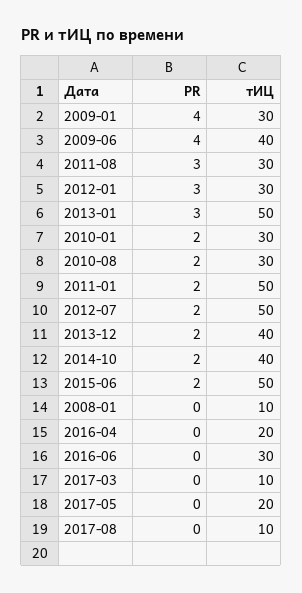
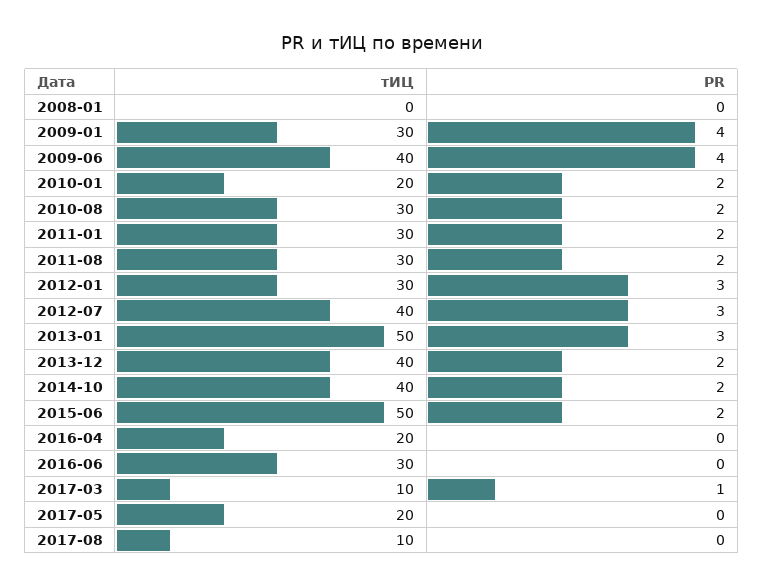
  {
    "PR": {
      "2009-01": 4,
      "2009-06": 4,
-     "2011-08": 3,
+     "2011-08": 2,
      "2012-01": 3,
      "2013-01": 3,
      "2010-01": 2,
      "2010-08": 2,
      "2011-01": 2,
-     "2012-07": 2,
+     "2012-07": 3,
      "2013-12": 2,
      "2014-10": 2,
      "2015-06": 2,
      "2008-01": 0,
      "2016-04": 0,
      "2016-06": 0,
-     "2017-03": 0,
+     "2017-03": 1,
      "2017-05": 0,
      "2017-08": 0
    },
    "тИЦ": {
      "2009-01": 30,
      "2009-06": 40,
      "2011-08": 30,
      "2012-01": 30,
      "2013-01": 50,
-     "2010-01": 30,
+     "2010-01": 20,
      "2010-08": 30,
-     "2011-01": 50,
+     "2011-01": 30,
-     "2012-07": 50,
+     "2012-07": 40,
      "2013-12": 40,
      "2014-10": 40,
      "2015-06": 50,
-     "2008-01": 10,
+     "2008-01": 0,
      "2016-04": 20,
      "2016-06": 30,
      "2017-03": 10,
      "2017-05": 20,
      "2017-08": 10
    }
  }

